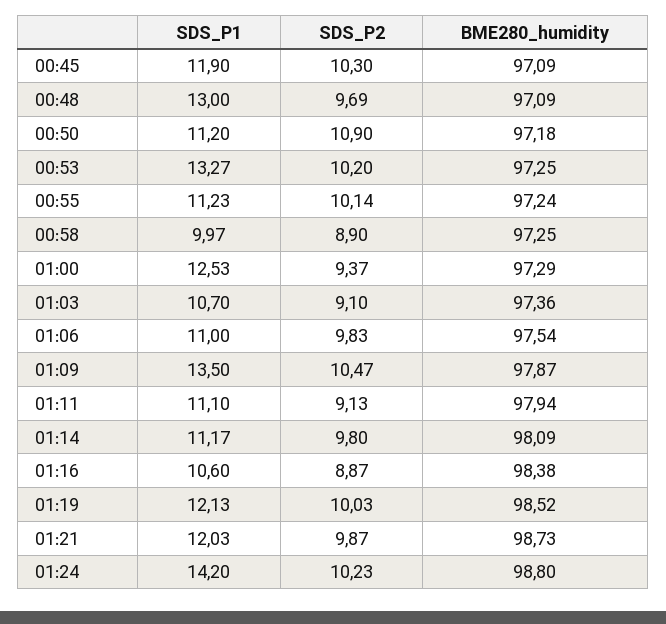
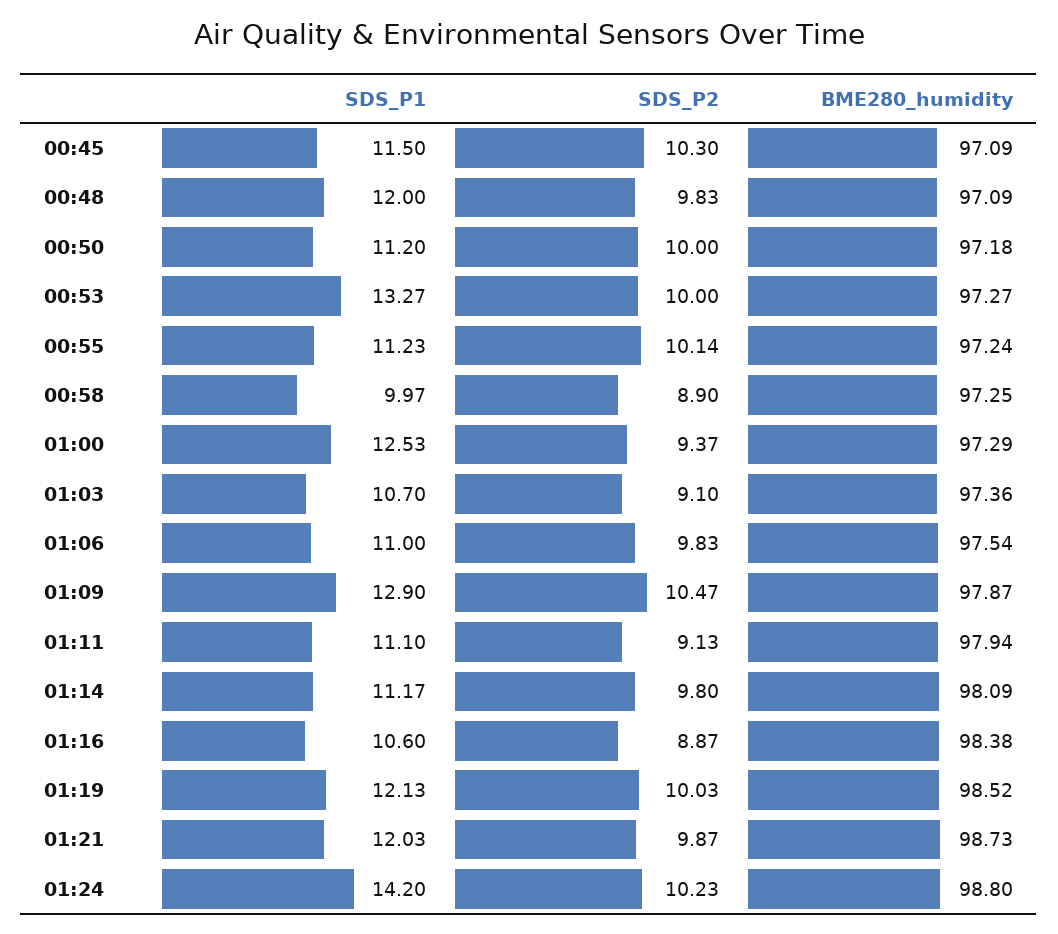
  {
    "SDS_P1": {
-     "00:45": 11.9,
+     "00:45": 11.5,
-     "00:48": 13,
+     "00:48": 12,
      "00:50": 11.2,
      "00:53": 13.27,
      "00:55": 11.23,
      "00:58": 9.97,
      "01:00": 12.53,
      "01:03": 10.7,
      "01:06": 11,
-     "01:09": 13.5,
+     "01:09": 12.9,
      "01:11": 11.1,
      "01:14": 11.17,
      "01:16": 10.6,
      "01:19": 12.13,
      "01:21": 12.03,
      "01:24": 14.2
    },
    "SDS_P2": {
      "00:45": 10.3,
-     "00:48": 9.69,
+     "00:48": 9.83,
-     "00:50": 10.9,
+     "00:50": 10,
-     "00:53": 10.2,
+     "00:53": 10,
      "00:55": 10.14,
      "00:58": 8.9,
      "01:00": 9.37,
      "01:03": 9.1,
      "01:06": 9.83,
      "01:09": 10.47,
      "01:11": 9.13,
      "01:14": 9.8,
      "01:16": 8.87,
      "01:19": 10.03,
      "01:21": 9.87,
      "01:24": 10.23
    },
    "BME280_humidity": {
      "00:45": 97.09,
      "00:48": 97.09,
      "00:50": 97.18,
-     "00:53": 97.25,
+     "00:53": 97.27,
      "00:55": 97.24,
      "00:58": 97.25,
      "01:00": 97.29,
      "01:03": 97.36,
      "01:06": 97.54,
      "01:09": 97.87,
      "01:11": 97.94,
      "01:14": 98.09,
      "01:16": 98.38,
      "01:19": 98.52,
      "01:21": 98.73,
      "01:24": 98.8
    }
  }

